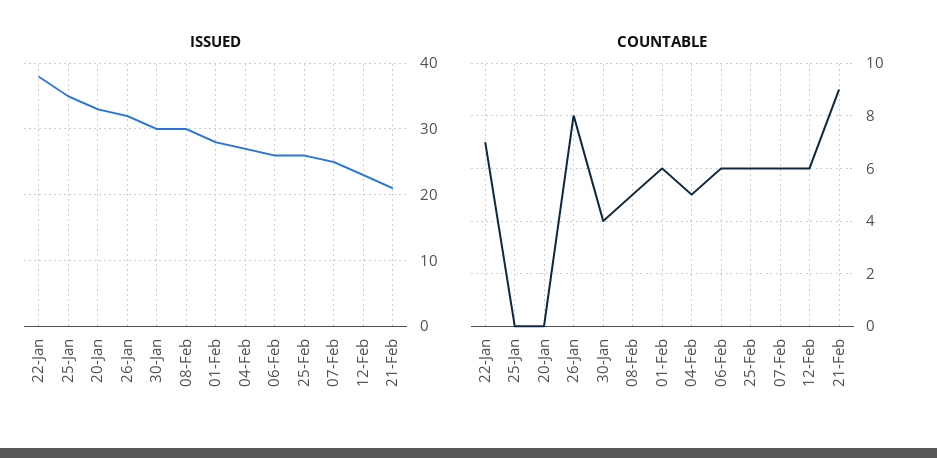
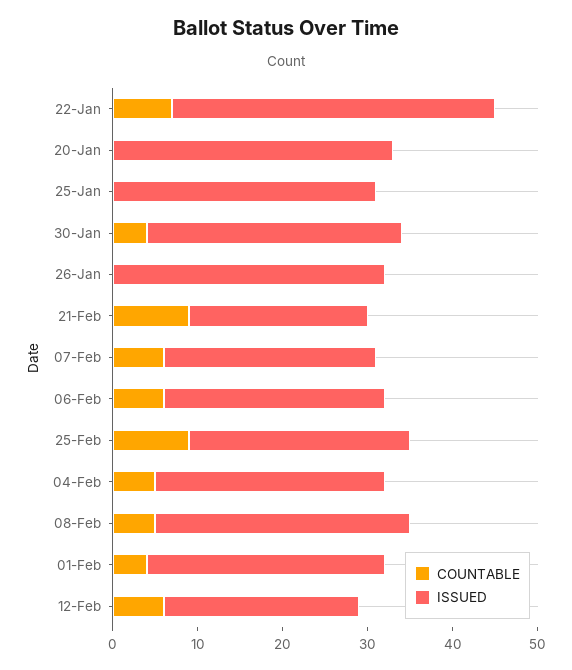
  {
    "ISSUED": {
      "22-Jan": 38,
-     "25-Jan": 35,
+     "25-Jan": 31,
      "20-Jan": 33,
      "26-Jan": 32,
      "30-Jan": 30,
      "08-Feb": 30,
      "01-Feb": 28,
      "04-Feb": 27,
      "06-Feb": 26,
      "25-Feb": 26,
      "07-Feb": 25,
      "12-Feb": 23,
      "21-Feb": 21
    },
    "COUNTABLE": {
      "22-Jan": 7,
      "25-Jan": 0,
      "20-Jan": 0,
-     "26-Jan": 8,
+     "26-Jan": 0,
      "30-Jan": 4,
      "08-Feb": 5,
-     "01-Feb": 6,
+     "01-Feb": 4,
      "04-Feb": 5,
      "06-Feb": 6,
-     "25-Feb": 6,
+     "25-Feb": 9,
      "07-Feb": 6,
      "12-Feb": 6,
      "21-Feb": 9
    }
  }

